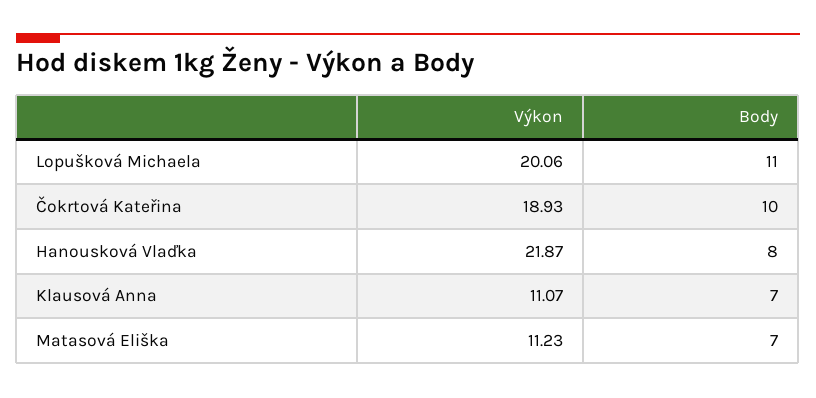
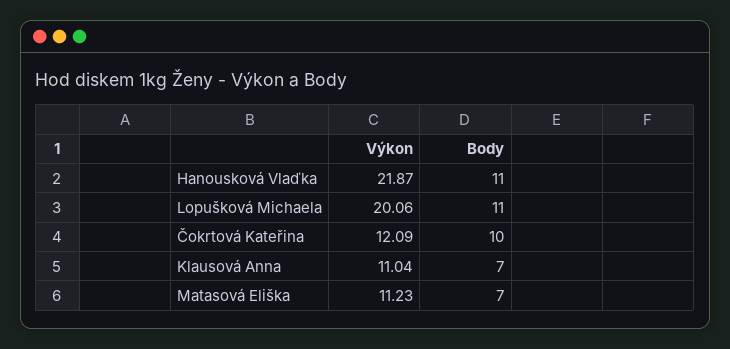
  {
    "Výkon": {
      "Lopušková Michaela": 20.06,
-     "Čokrtová Kateřina": 18.93,
+     "Čokrtová Kateřina": 12.09,
      "Hanousková Vlaďka": 21.87,
-     "Klausová Anna": 11.07,
+     "Klausová Anna": 11.04,
      "Matasová Eliška": 11.23
    },
    "Body": {
      "Lopušková Michaela": 11,
      "Čokrtová Kateřina": 10,
-     "Hanousková Vlaďka": 8,
+     "Hanousková Vlaďka": 11,
      "Klausová Anna": 7,
      "Matasová Eliška": 7
    }
  }

